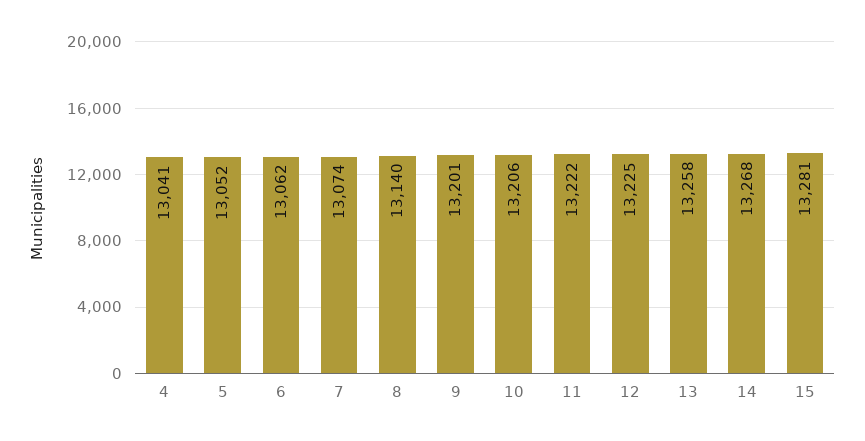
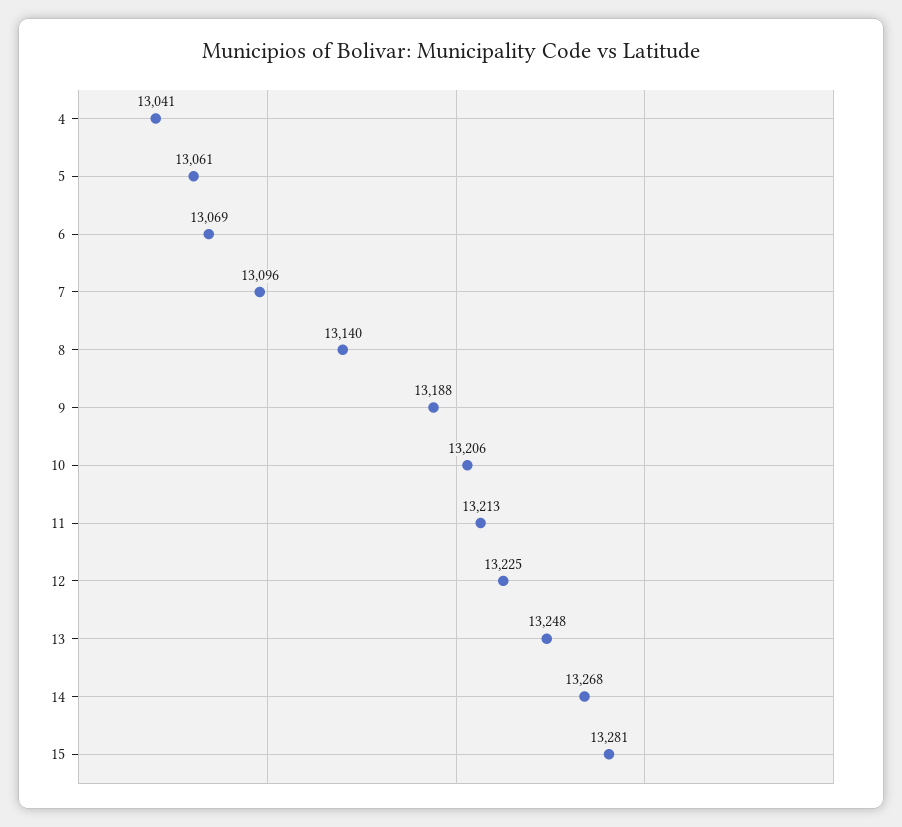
  {
    "4": 13041,
-   "5": 13052,
+   "5": 13061,
-   "6": 13062,
+   "6": 13069,
-   "7": 13074,
+   "7": 13096,
    "8": 13140,
-   "9": 13201,
+   "9": 13188,
    "10": 13206,
-   "11": 13222,
+   "11": 13213,
    "12": 13225,
-   "13": 13258,
+   "13": 13248,
    "14": 13268,
    "15": 13281
  }

